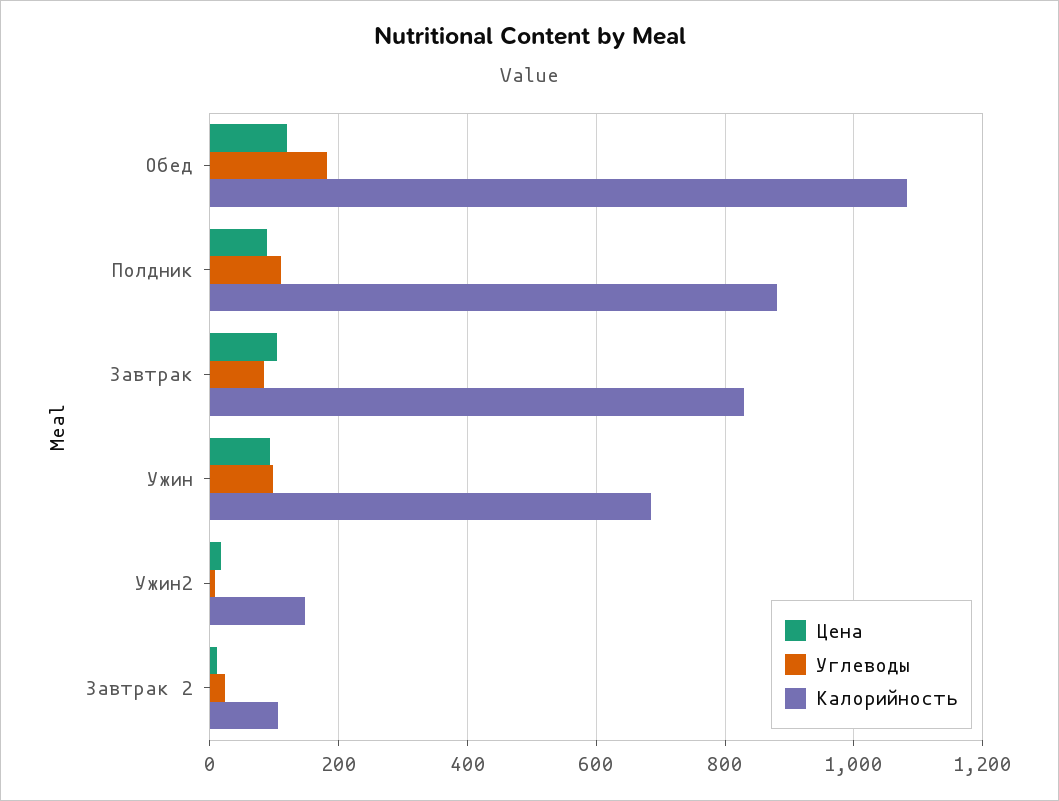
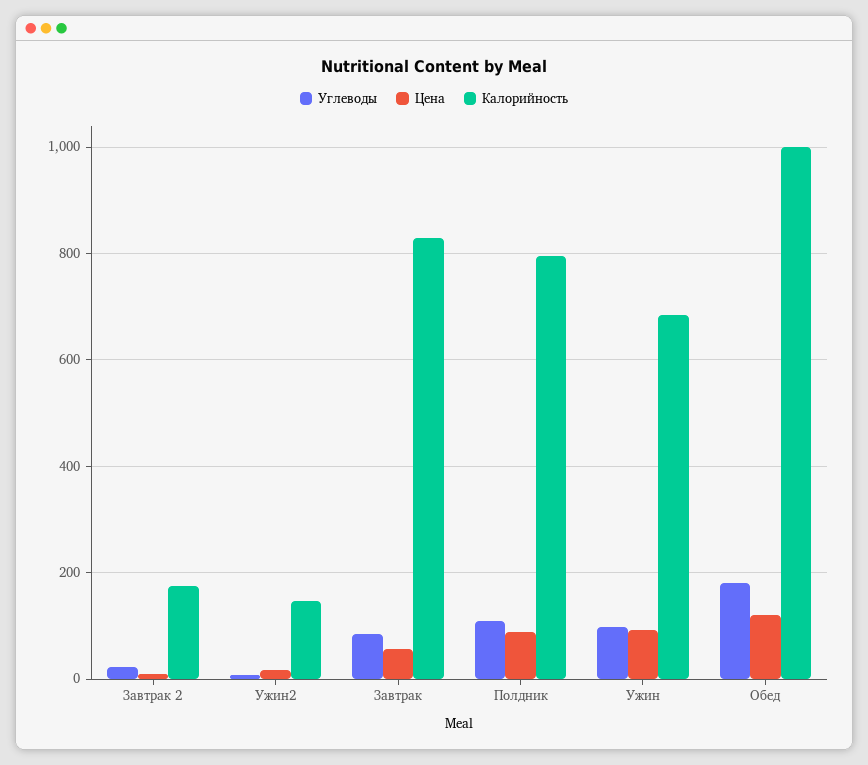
  {
    "Цена": {
      "Обед": 120,
      "Полдник": 80,
-     "Завтрак": 100,
+     "Завтрак": 60,
      "Ужин": 100,
      "Ужин2": 20,
      "Завтрак 2": 20
    },
    "Углеводы": {
      "Обед": 180,
      "Полдник": 120,
      "Завтрак": 80,
      "Ужин": 100,
      "Ужин2": 0,
      "Завтрак 2": 20
    },
    "Калорийность": {
-     "Обед": 1080,
+     "Обед": 1000,
-     "Полдник": 880,
+     "Полдник": 800,
      "Завтрак": 840,
      "Ужин": 680,
      "Ужин2": 140,
-     "Завтрак 2": 100
+     "Завтрак 2": 180
    }
  }

